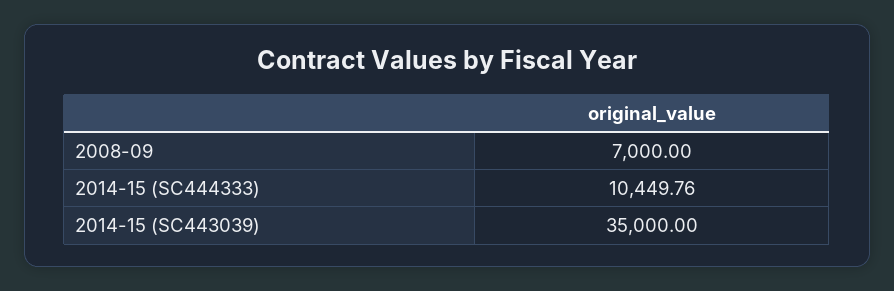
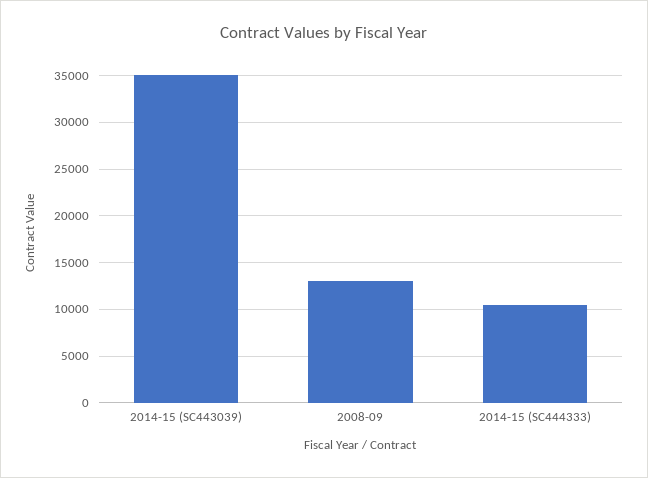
  {
-   "2008-09": 7000,
+   "2008-09": 13000,
    "2014-15 (SC444333)": 10449.76,
    "2014-15 (SC443039)": 35000
  }

